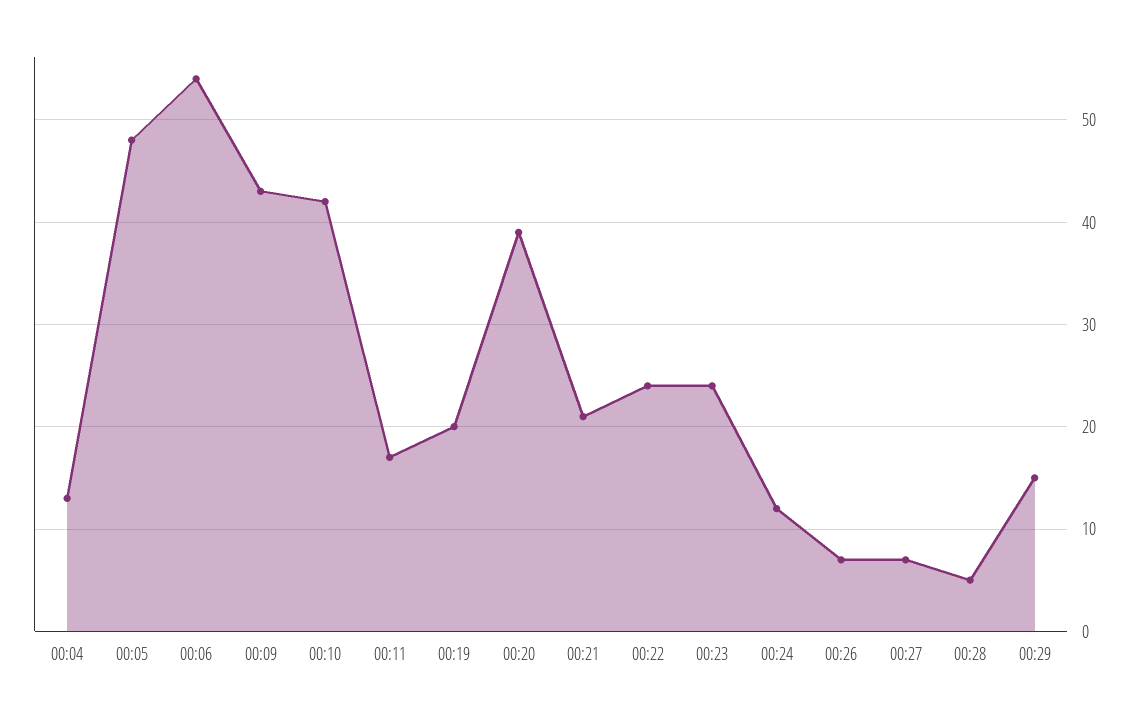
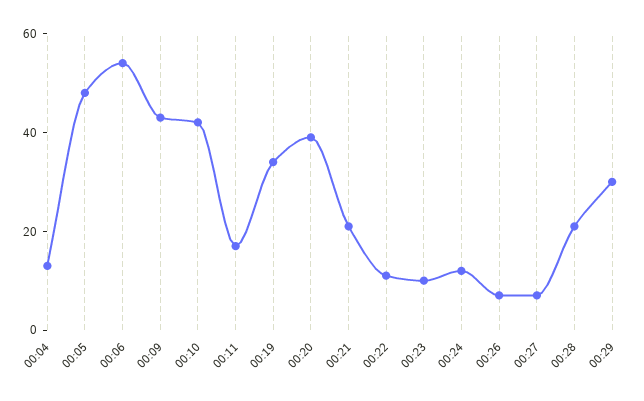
  {
    "00:04": 13,
    "00:05": 48,
    "00:06": 54,
    "00:09": 43,
    "00:10": 42,
    "00:11": 17,
-   "00:19": 20,
+   "00:19": 35,
    "00:20": 39,
    "00:21": 21,
-   "00:22": 24,
+   "00:22": 10,
-   "00:23": 24,
+   "00:23": 10,
    "00:24": 12,
    "00:26": 7,
    "00:27": 7,
-   "00:28": 5,
+   "00:28": 20,
-   "00:29": 15
+   "00:29": 30
  }

